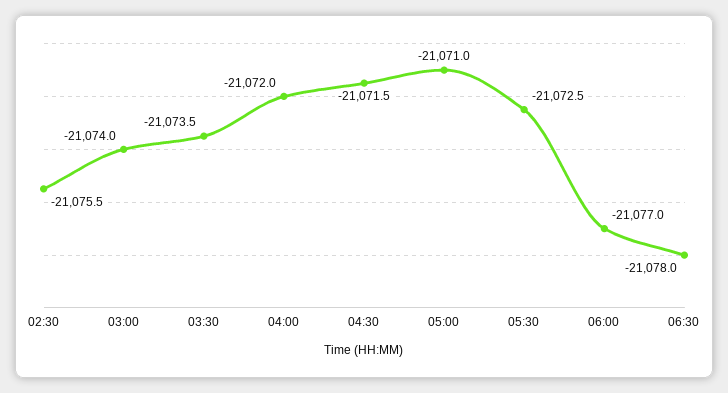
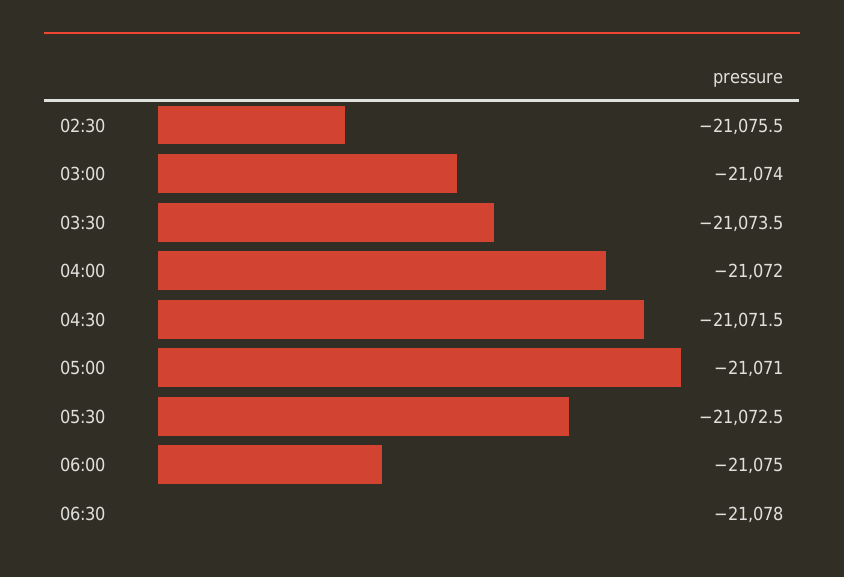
  {
    "02:30": -21075.5,
    "03:00": -21074,
    "03:30": -21073.5,
    "04:00": -21072,
    "04:30": -21071.5,
    "05:00": -21071,
    "05:30": -21072.5,
-   "06:00": -21077,
+   "06:00": -21075,
    "06:30": -21078
  }

